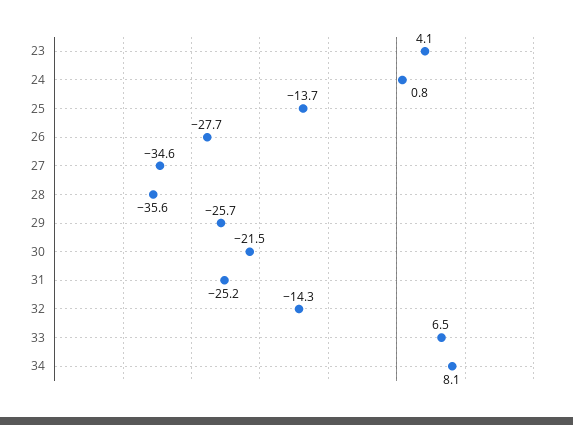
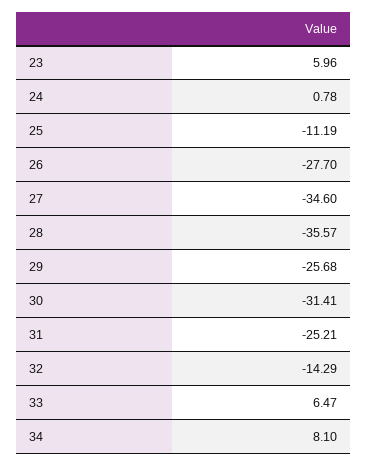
  {
-   "23": 4.1,
+   "23": 5.96,
    "24": 0.78,
-   "25": -13.7,
+   "25": -11.19,
    "26": -27.7,
    "27": -34.6,
    "28": -35.57,
    "29": -25.68,
-   "30": -21.5,
+   "30": -31.41,
    "31": -25.21,
    "32": -14.29,
    "33": 6.47,
    "34": 8.1
  }

